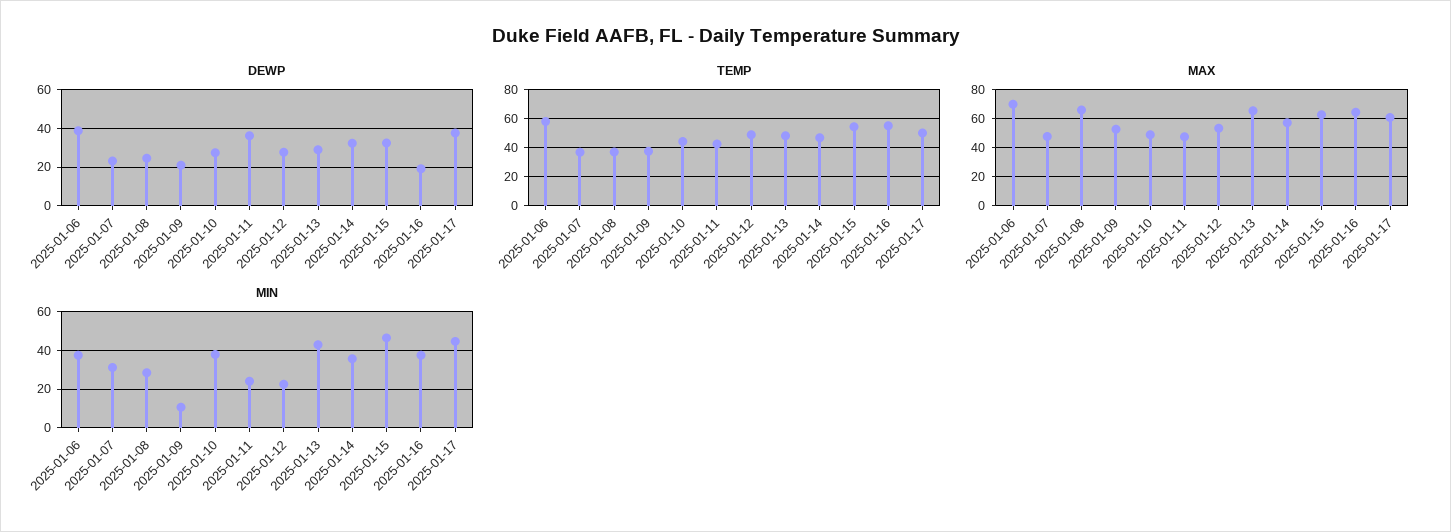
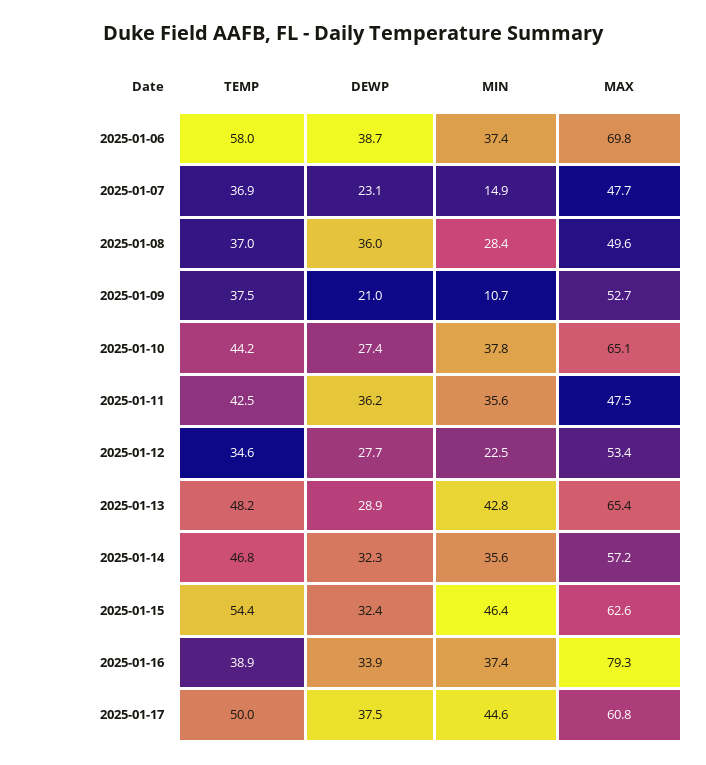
  {
    "DEWP": {
      "2025-01-06": 38.7,
      "2025-01-07": 23.1,
-     "2025-01-08": 25,
+     "2025-01-08": 36,
      "2025-01-09": 21,
      "2025-01-10": 27.4,
      "2025-01-11": 36.2,
      "2025-01-12": 27.7,
      "2025-01-13": 28.9,
      "2025-01-14": 32.3,
      "2025-01-15": 32.4,
-     "2025-01-16": 20,
+     "2025-01-16": 33.9,
      "2025-01-17": 37.5
    },
    "TEMP": {
      "2025-01-06": 58,
      "2025-01-07": 36.9,
      "2025-01-08": 37,
      "2025-01-09": 37.5,
      "2025-01-10": 44.2,
      "2025-01-11": 42.5,
-     "2025-01-12": 50,
+     "2025-01-12": 34.6,
      "2025-01-13": 48.2,
      "2025-01-14": 46.8,
      "2025-01-15": 54.4,
-     "2025-01-16": 55,
+     "2025-01-16": 38.9,
      "2025-01-17": 50
    },
    "MAX": {
      "2025-01-06": 69.8,
      "2025-01-07": 47.7,
-     "2025-01-08": 65,
+     "2025-01-08": 49.6,
      "2025-01-09": 52.7,
-     "2025-01-10": 50,
+     "2025-01-10": 65.1,
      "2025-01-11": 47.5,
      "2025-01-12": 53.4,
      "2025-01-13": 65.4,
      "2025-01-14": 57.2,
      "2025-01-15": 62.6,
-     "2025-01-16": 65,
+     "2025-01-16": 79.3,
      "2025-01-17": 60.8
    },
    "MIN": {
      "2025-01-06": 37.4,
-     "2025-01-07": 30,
+     "2025-01-07": 14.9,
      "2025-01-08": 28.4,
      "2025-01-09": 10.7,
      "2025-01-10": 37.8,
-     "2025-01-11": 25,
+     "2025-01-11": 35.6,
      "2025-01-12": 22.5,
      "2025-01-13": 42.8,
      "2025-01-14": 35.6,
      "2025-01-15": 46.4,
      "2025-01-16": 37.4,
      "2025-01-17": 44.6
    }
  }

